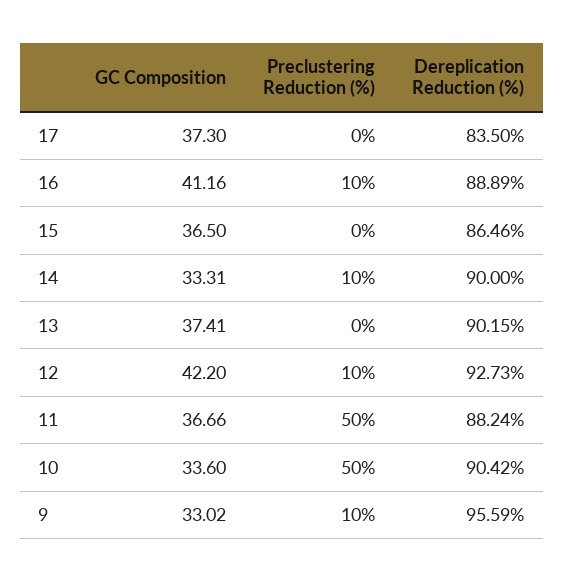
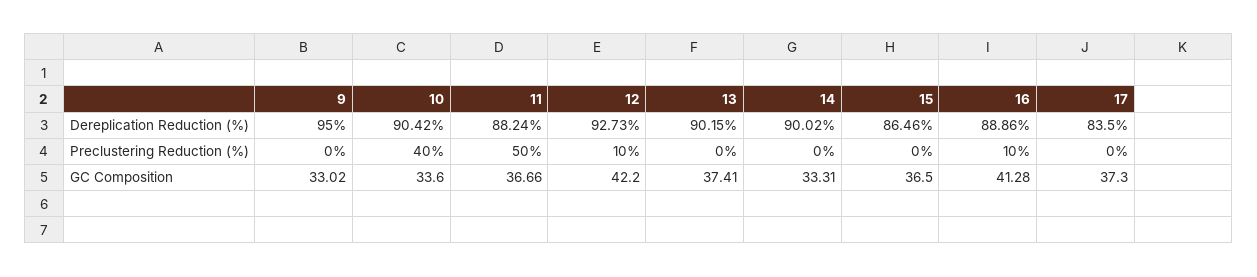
  {
    "GC Composition": {
      "17": 37.3,
-     "16": 41.16,
+     "16": 41.28,
      "15": 36.5,
      "14": 33.31,
      "13": 37.41,
      "12": 42.2,
      "11": 36.66,
      "10": 33.6,
      "9": 33.02
    },
    "Preclustering Reduction (%)": {
      "17": 0,
      "16": 10,
      "15": 0,
-     "14": 10,
+     "14": 0,
      "13": 0,
      "12": 10,
      "11": 50,
-     "10": 50,
+     "10": 40,
-     "9": 10
+     "9": 0
    },
    "Dereplication Reduction (%)": {
      "17": 83.5,
-     "16": 88.89,
+     "16": 88.86,
      "15": 86.46,
-     "14": 90,
+     "14": 90.02,
      "13": 90.15,
      "12": 92.73,
      "11": 88.24,
      "10": 90.42,
-     "9": 95.59
+     "9": 95
    }
  }

